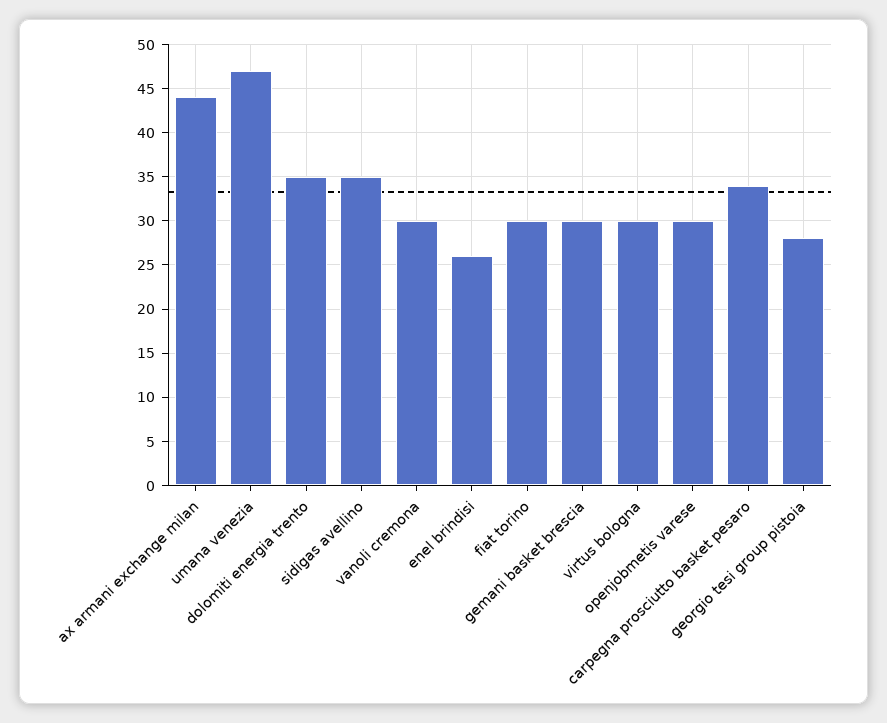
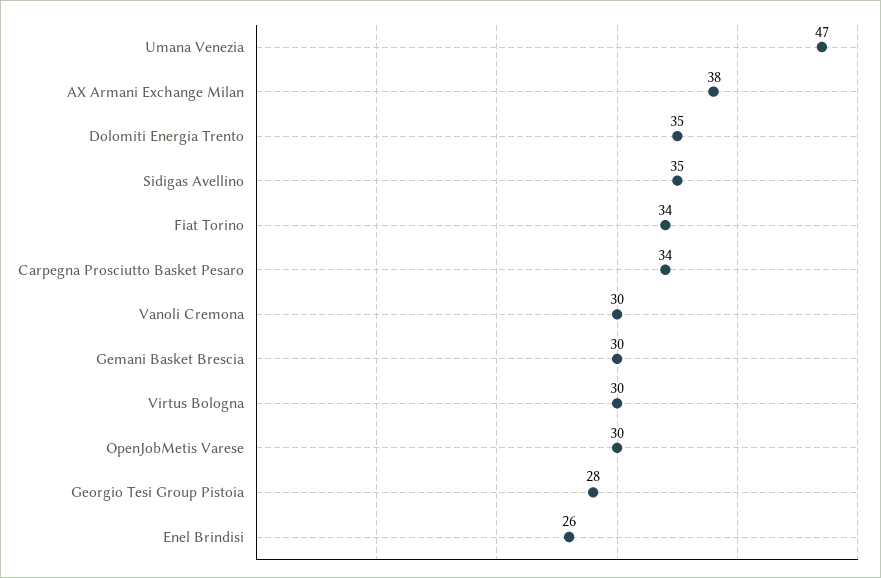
  {
-   "ax armani exchange milan": 44,
+   "ax armani exchange milan": 38,
    "umana venezia": 47,
    "dolomiti energia trento": 35,
    "sidigas avellino": 35,
    "vanoli cremona": 30,
    "enel brindisi": 26,
-   "fiat torino": 30,
+   "fiat torino": 34,
    "gemani basket brescia": 30,
    "virtus bologna": 30,
    "openjobmetis varese": 30,
    "carpegna prosciutto basket pesaro": 34,
    "georgio tesi group pistoia": 28
  }

